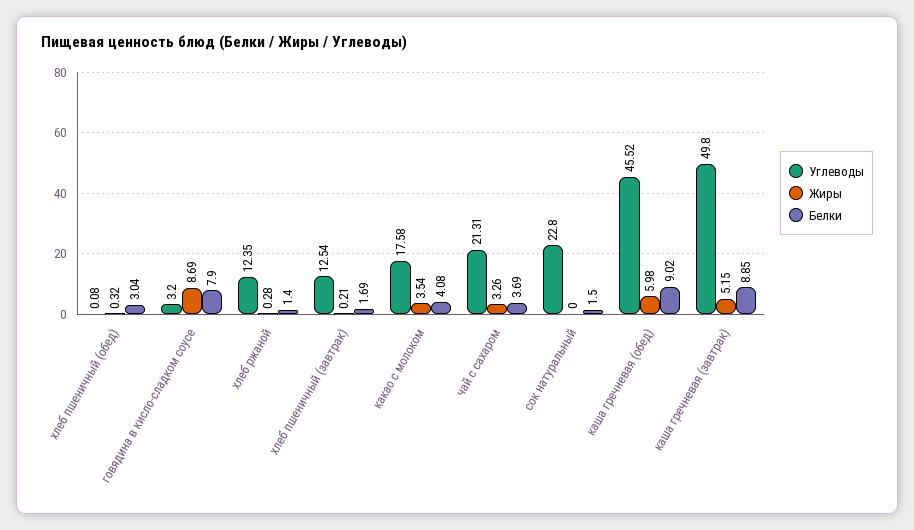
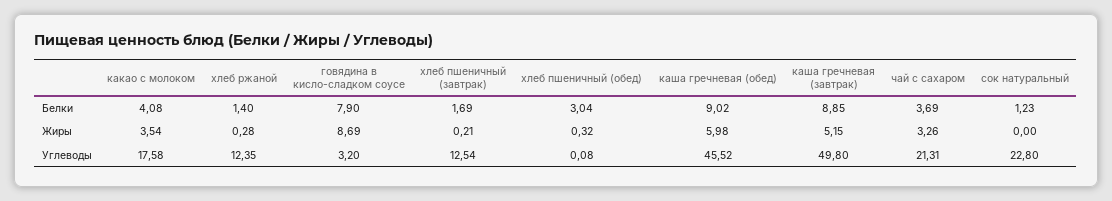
  {
    "Углеводы": {
      "хлеб пшеничный (обед)": 0.08,
      "говядина в кисло-сладком соусе": 3.2,
      "хлеб ржаной": 12.35,
      "хлеб пшеничный (завтрак)": 12.54,
      "какао с молоком": 17.58,
      "чай с сахаром": 21.31,
      "сок натуральный": 22.8,
      "каша гречневая (обед)": 45.52,
      "каша гречневая (завтрак)": 49.8
    },
    "Жиры": {
      "хлеб пшеничный (обед)": 0.32,
      "говядина в кисло-сладком соусе": 8.69,
      "хлеб ржаной": 0.28,
      "хлеб пшеничный (завтрак)": 0.21,
      "какао с молоком": 3.54,
      "чай с сахаром": 3.26,
      "сок натуральный": 0,
      "каша гречневая (обед)": 5.98,
      "каша гречневая (завтрак)": 5.15
    },
    "Белки": {
      "хлеб пшеничный (обед)": 3.04,
      "говядина в кисло-сладком соусе": 7.9,
      "хлеб ржаной": 1.4,
      "хлеб пшеничный (завтрак)": 1.69,
      "какао с молоком": 4.08,
      "чай с сахаром": 3.69,
-     "сок натуральный": 1.5,
+     "сок натуральный": 1.23,
      "каша гречневая (обед)": 9.02,
      "каша гречневая (завтрак)": 8.85
    }
  }

